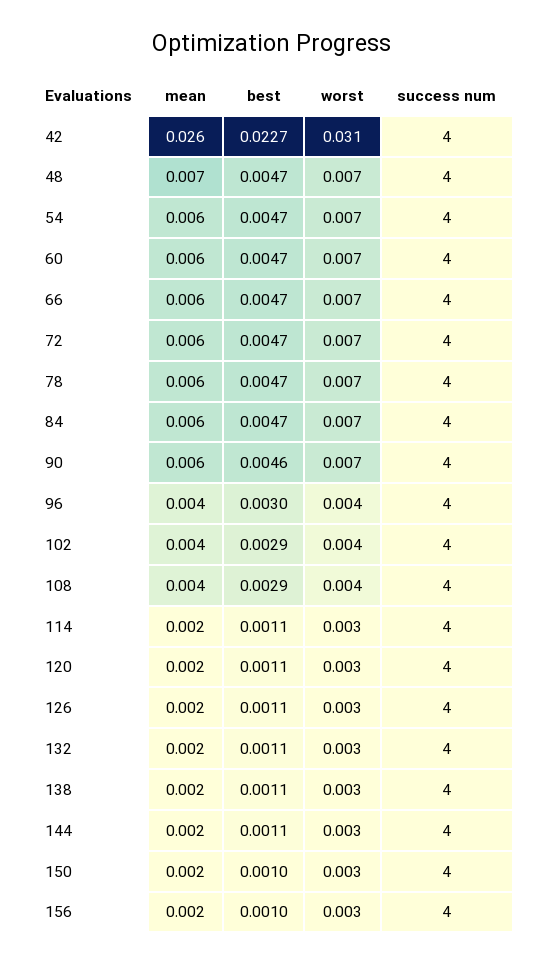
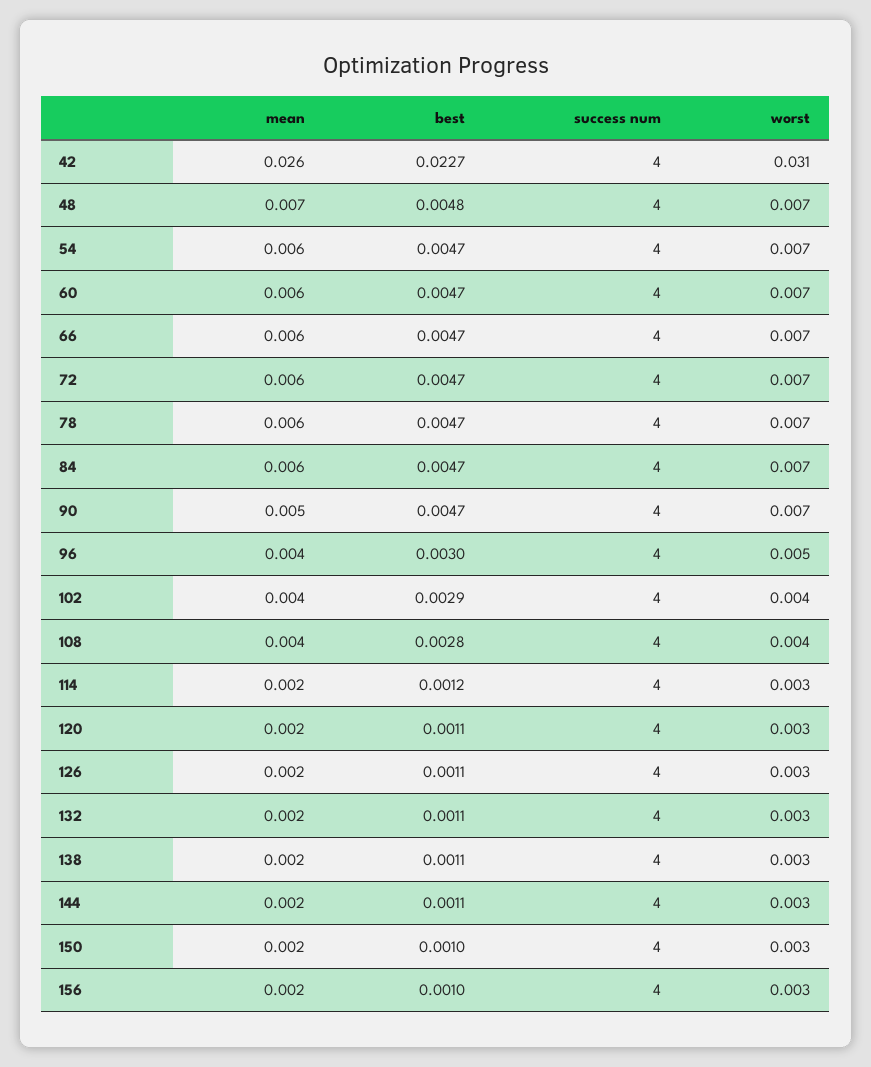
  {
    "mean": {
      "42": 0.026,
      "48": 0.007,
      "54": 0.006,
      "60": 0.006,
      "66": 0.006,
      "72": 0.006,
      "78": 0.006,
      "84": 0.006,
-     "90": 0.006,
+     "90": 0.005,
      "96": 0.004,
      "102": 0.004,
      "108": 0.004,
      "114": 0.002,
      "120": 0.002,
      "126": 0.002,
      "132": 0.002,
      "138": 0.002,
      "144": 0.002,
      "150": 0.002,
      "156": 0.002
    },
    "best": {
      "42": 0.0227,
-     "48": 0.0047,
+     "48": 0.0048,
      "54": 0.0047,
      "60": 0.0047,
      "66": 0.0047,
      "72": 0.0047,
      "78": 0.0047,
      "84": 0.0047,
-     "90": 0.0046,
+     "90": 0.0047,
      "96": 0.003,
      "102": 0.0029,
-     "108": 0.0029,
+     "108": 0.0028,
-     "114": 0.0011,
+     "114": 0.0012,
      "120": 0.0011,
      "126": 0.0011,
      "132": 0.0011,
      "138": 0.0011,
      "144": 0.0011,
      "150": 0.001,
      "156": 0.001
    },
    "worst": {
      "42": 0.031,
      "48": 0.007,
      "54": 0.007,
      "60": 0.007,
      "66": 0.007,
      "72": 0.007,
      "78": 0.007,
      "84": 0.007,
      "90": 0.007,
-     "96": 0.004,
+     "96": 0.005,
      "102": 0.004,
      "108": 0.004,
      "114": 0.003,
      "120": 0.003,
      "126": 0.003,
      "132": 0.003,
      "138": 0.003,
      "144": 0.003,
      "150": 0.003,
      "156": 0.003
    },
    "success num": {
      "42": 4,
      "48": 4,
      "54": 4,
      "60": 4,
      "66": 4,
      "72": 4,
      "78": 4,
      "84": 4,
      "90": 4,
      "96": 4,
      "102": 4,
      "108": 4,
      "114": 4,
      "120": 4,
      "126": 4,
      "132": 4,
      "138": 4,
      "144": 4,
      "150": 4,
      "156": 4
    }
  }

